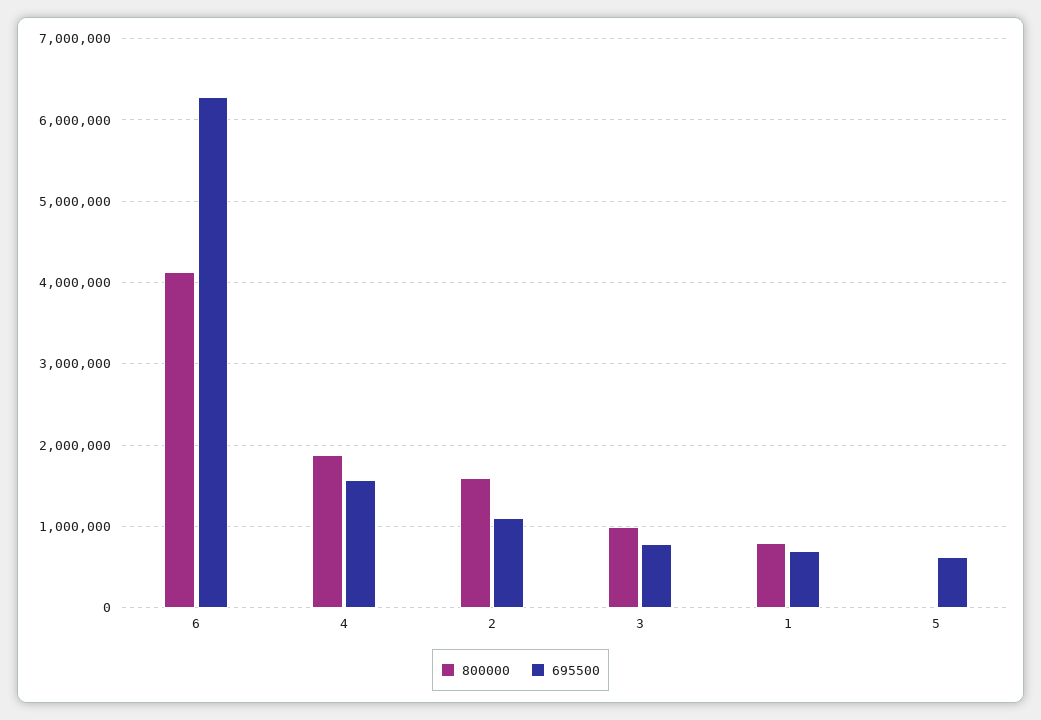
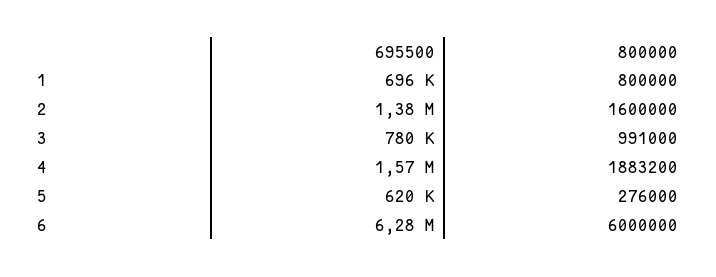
  {
    "800000": {
-     "6": 4100000,
+     "6": 6000000,
      "4": 1883200,
      "2": 1600000,
      "3": 991000,
      "1": 800000,
-     "5": 0
+     "5": 276000
    },
    "695500": {
      "6": 6280000,
      "4": 1570000,
-     "2": 1100000,
+     "2": 1380000,
      "3": 780000,
      "1": 696000,
      "5": 620000
    }
  }

